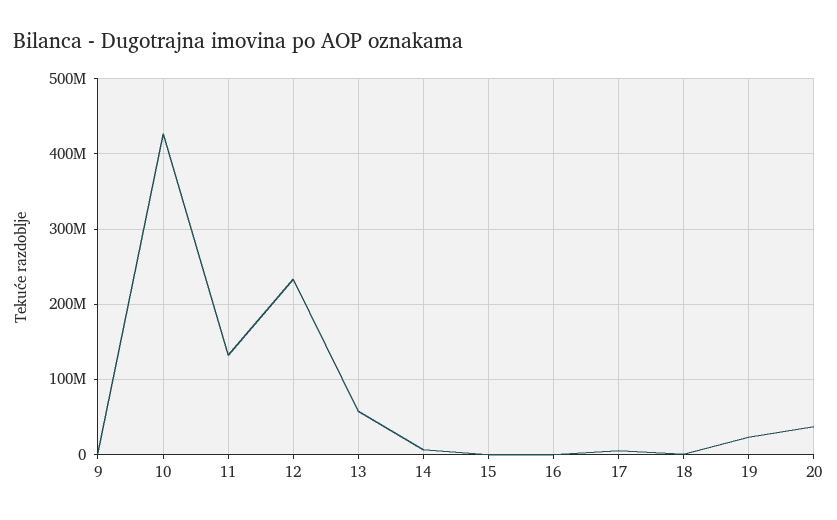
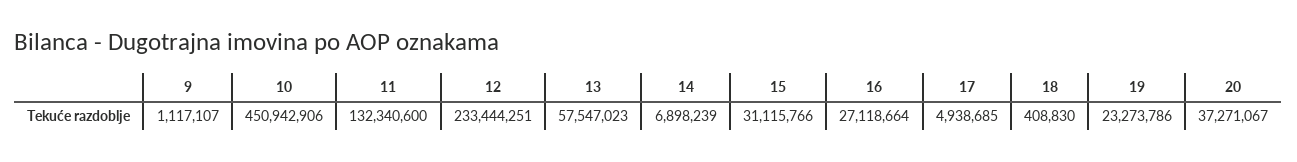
  {
    "9": 1117107,
-   "10": 430000000,
+   "10": 450942906,
    "11": 132340600,
    "12": 233444251,
    "13": 57547023,
    "14": 6898239,
-   "15": 0,
+   "15": 31115766,
-   "16": 0,
+   "16": 27118664,
    "17": 4938685,
    "18": 408830,
    "19": 23273786,
    "20": 37271067
  }

